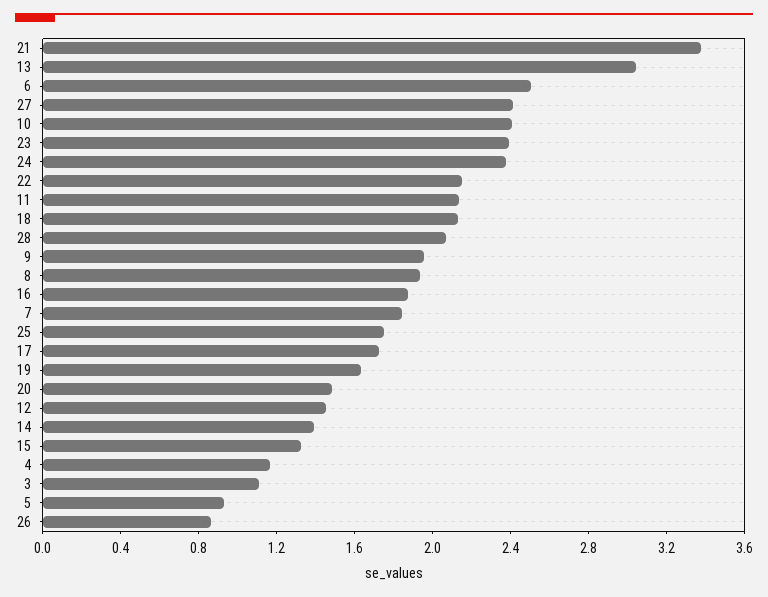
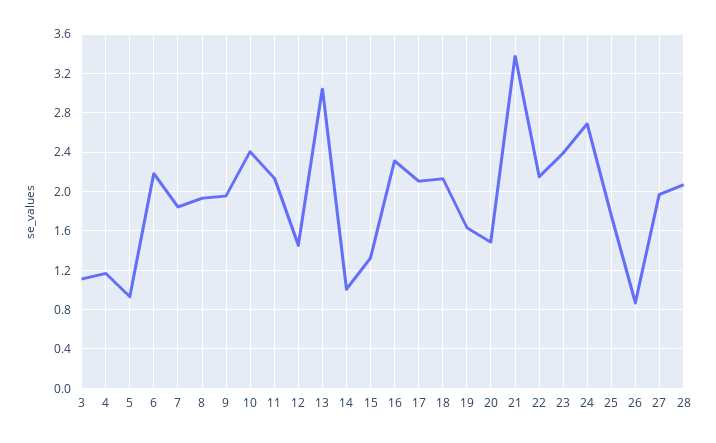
  {
    "21": 3.4,
    "13": 3,
-   "6": 2.5,
+   "6": 2.2,
-   "27": 2.4,
+   "27": 2,
    "10": 2.4,
    "23": 2.4,
-   "24": 2.4,
+   "24": 2.7,
    "22": 2.2,
    "11": 2.1,
    "18": 2.1,
    "28": 2.1,
    "9": 2,
    "8": 1.9,
-   "16": 1.9,
+   "16": 2.3,
    "7": 1.8,
    "25": 1.7,
-   "17": 1.7,
+   "17": 2.1,
    "19": 1.6,
    "20": 1.5,
    "12": 1.5,
-   "14": 1.4,
+   "14": 1,
    "15": 1.3,
    "4": 1.2,
    "3": 1.1,
    "5": 0.9,
    "26": 0.9
  }

